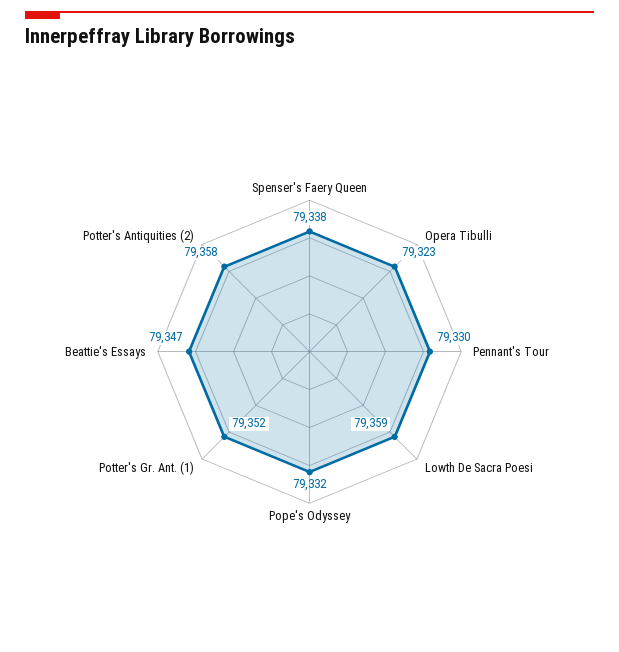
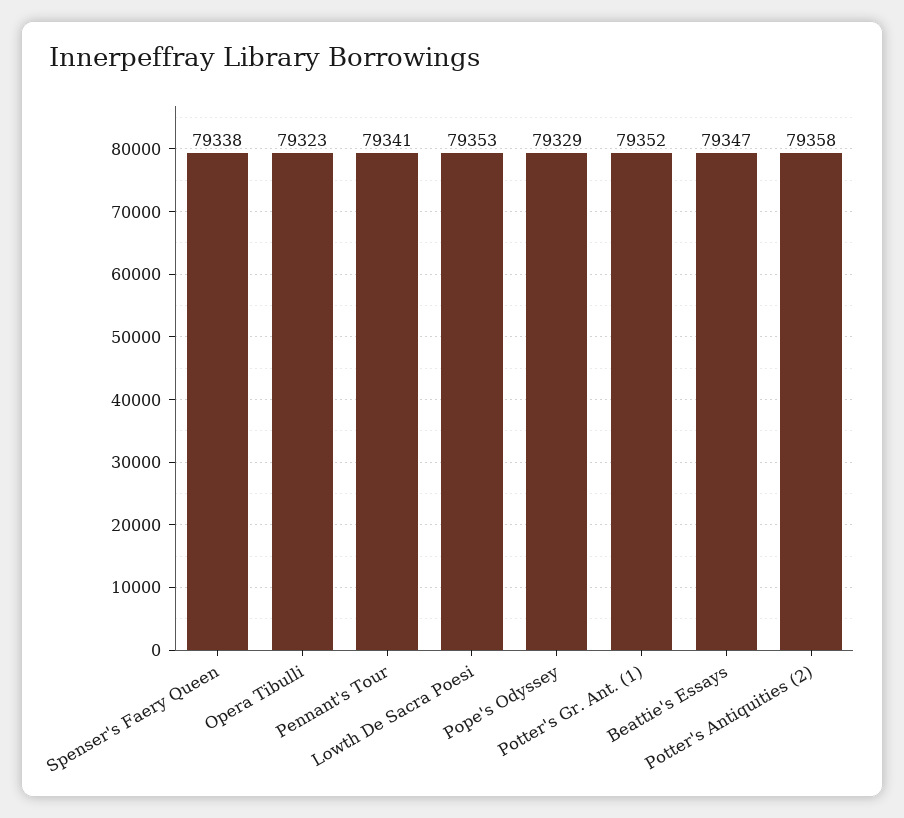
  {
    "Spenser's Faery Queen": 79338,
    "Opera Tibulli": 79323,
-   "Pennant's Tour": 79330,
+   "Pennant's Tour": 79341,
-   "Lowth De Sacra Poesi": 79359,
+   "Lowth De Sacra Poesi": 79353,
-   "Pope's Odyssey": 79332,
+   "Pope's Odyssey": 79329,
    "Potter's Gr. Ant. (1)": 79352,
    "Beattie's Essays": 79347,
    "Potter's Antiquities (2)": 79358
  }

